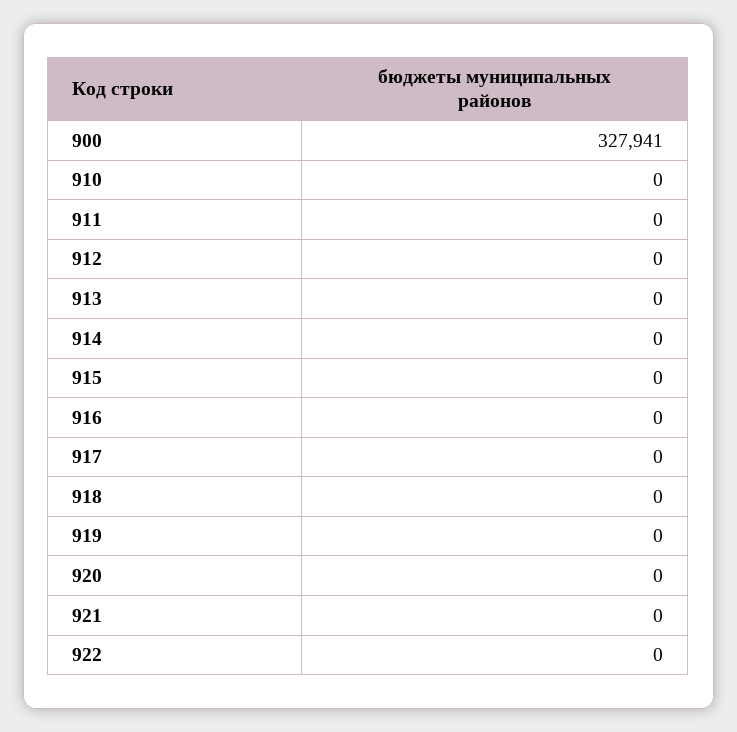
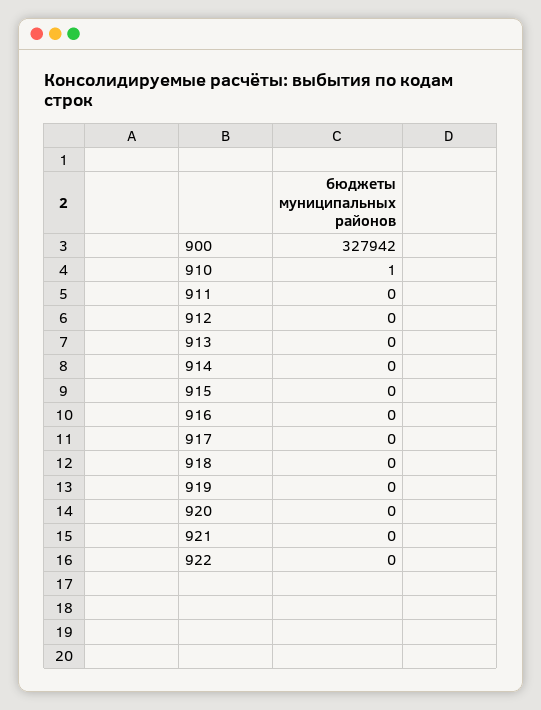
  {
-   "900": 327941,
+   "900": 327942,
-   "910": 0,
+   "910": 1,
    "911": 0,
    "912": 0,
    "913": 0,
    "914": 0,
    "915": 0,
    "916": 0,
    "917": 0,
    "918": 0,
    "919": 0,
    "920": 0,
    "921": 0,
    "922": 0
  }

